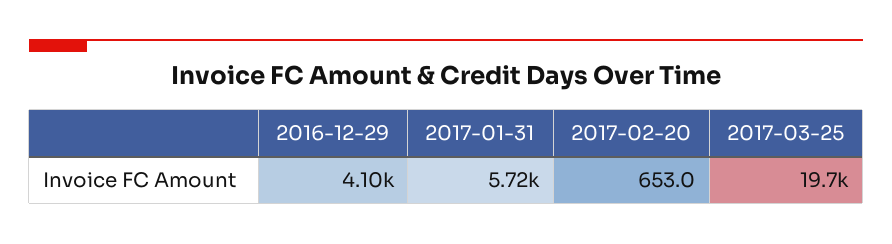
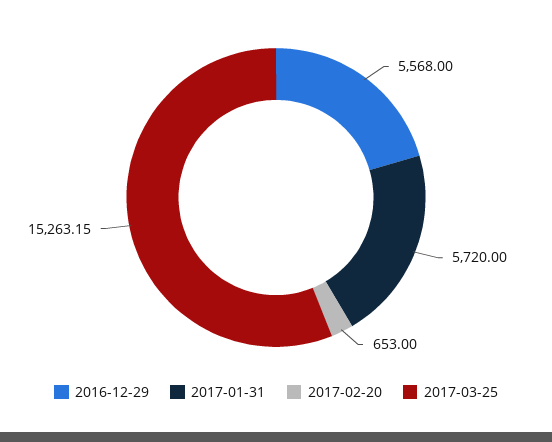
  {
-   "2016-12-29": 4100,
+   "2016-12-29": 5568,
    "2017-01-31": 5720,
    "2017-02-20": 653,
-   "2017-03-25": 19700
+   "2017-03-25": 15263.15
  }

